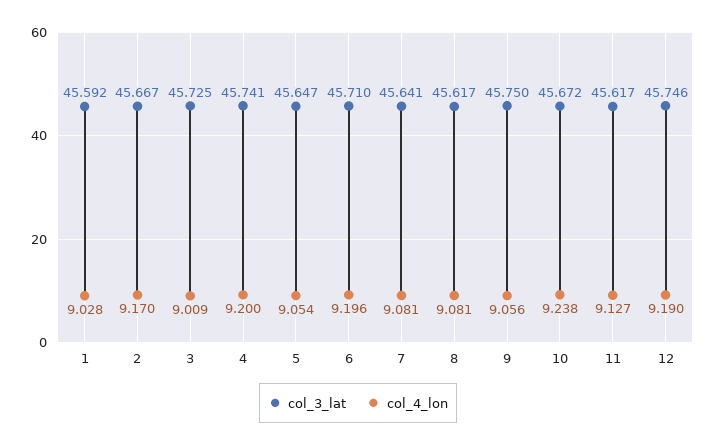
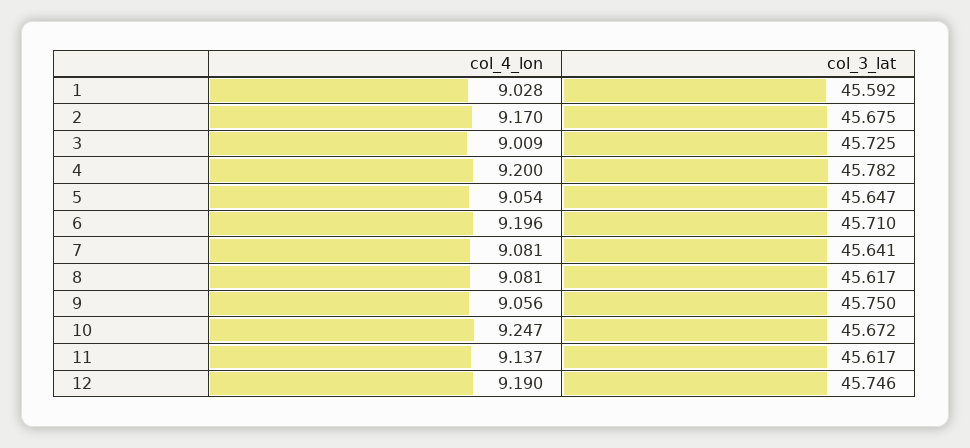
  {
    "col_3_lat": {
      "1": 45.592,
-     "2": 45.667,
+     "2": 45.675,
      "3": 45.725,
-     "4": 45.741,
+     "4": 45.782,
      "5": 45.647,
      "6": 45.71,
      "7": 45.641,
      "8": 45.617,
      "9": 45.75,
      "10": 45.672,
      "11": 45.617,
      "12": 45.746
    },
    "col_4_lon": {
      "1": 9.028,
      "2": 9.17,
      "3": 9.009,
      "4": 9.2,
      "5": 9.054,
      "6": 9.196,
      "7": 9.081,
      "8": 9.081,
      "9": 9.056,
-     "10": 9.238,
+     "10": 9.247,
-     "11": 9.127,
+     "11": 9.137,
      "12": 9.19
    }
  }

